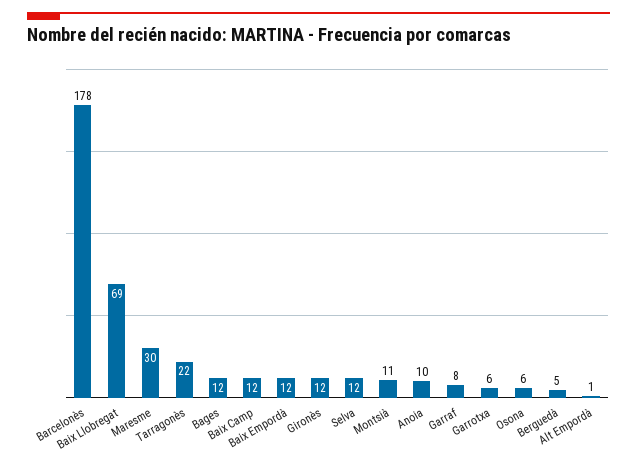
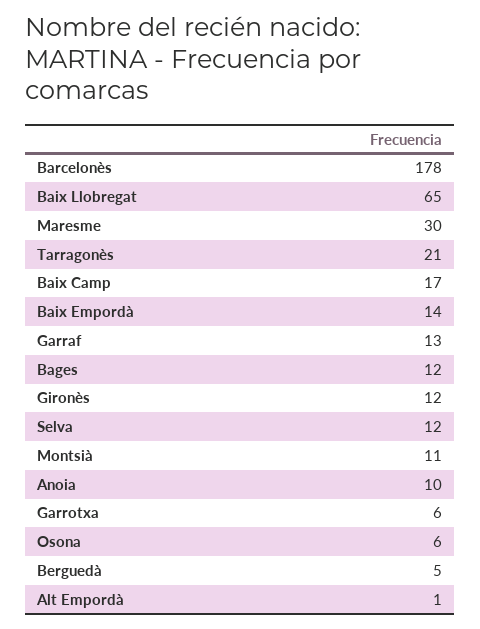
  {
    "Barcelonès": 178,
-   "Baix Llobregat": 69,
+   "Baix Llobregat": 65,
    "Maresme": 30,
-   "Tarragonès": 22,
+   "Tarragonès": 21,
    "Bages": 12,
-   "Baix Camp": 12,
+   "Baix Camp": 17,
-   "Baix Empordà": 12,
+   "Baix Empordà": 14,
    "Gironès": 12,
    "Selva": 12,
    "Montsià": 11,
    "Anoia": 10,
-   "Garraf": 8,
+   "Garraf": 13,
    "Garrotxa": 6,
    "Osona": 6,
    "Berguedà": 5,
    "Alt Empordà": 1
  }

